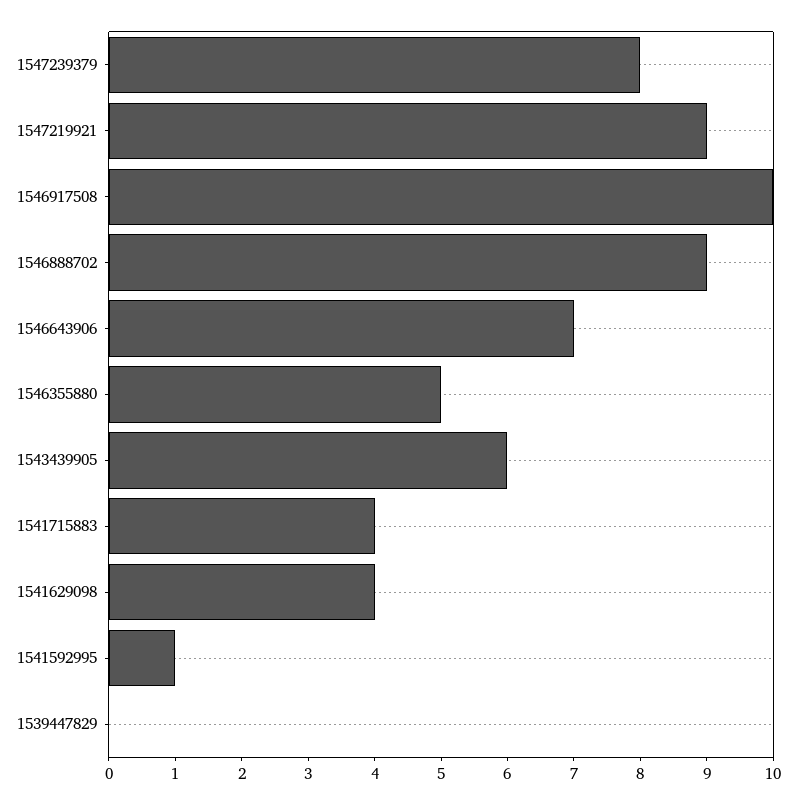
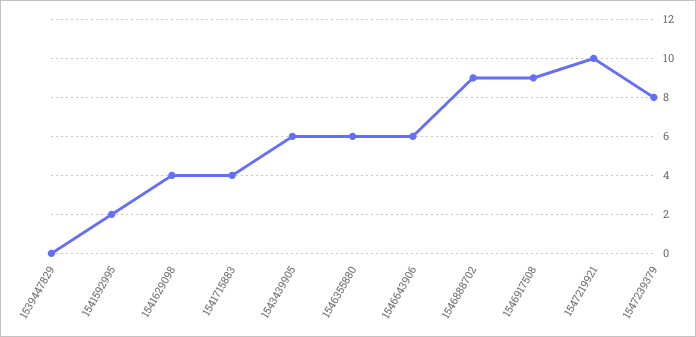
  {
    "1547239379": 8,
-   "1547219921": 9,
+   "1547219921": 10,
-   "1546917508": 10,
+   "1546917508": 9,
    "1546888702": 9,
-   "1546643906": 7,
+   "1546643906": 6,
-   "1546355880": 5,
+   "1546355880": 6,
    "1543439905": 6,
    "1541715883": 4,
    "1541629098": 4,
-   "1541592995": 1,
+   "1541592995": 2,
    "1539447829": 0
  }

